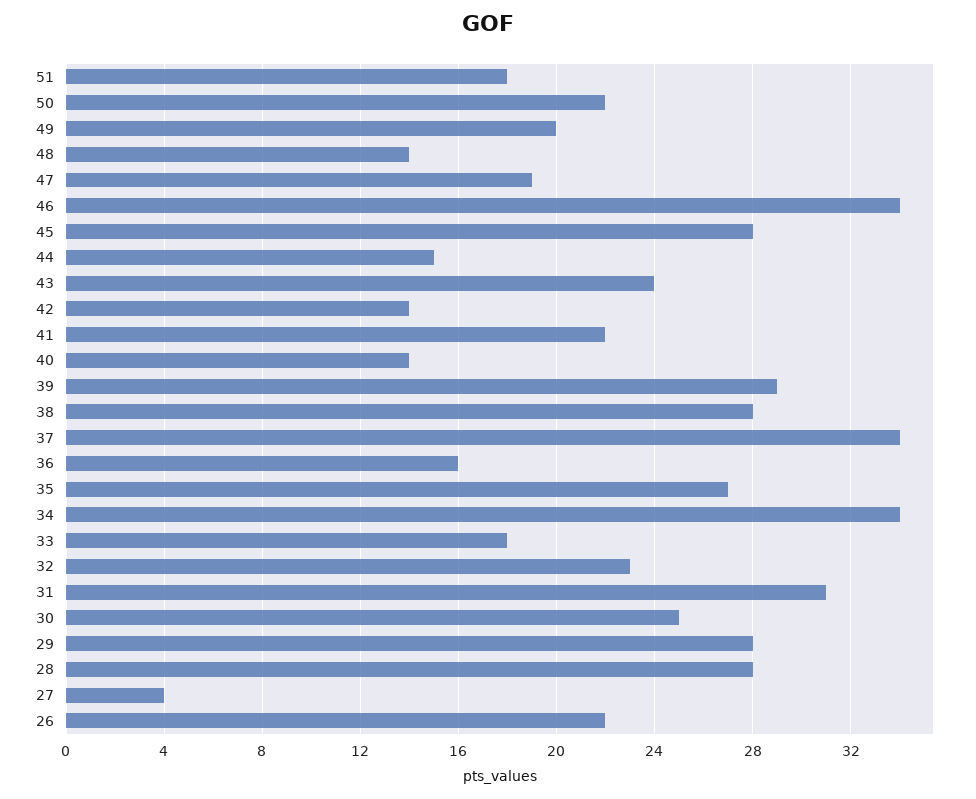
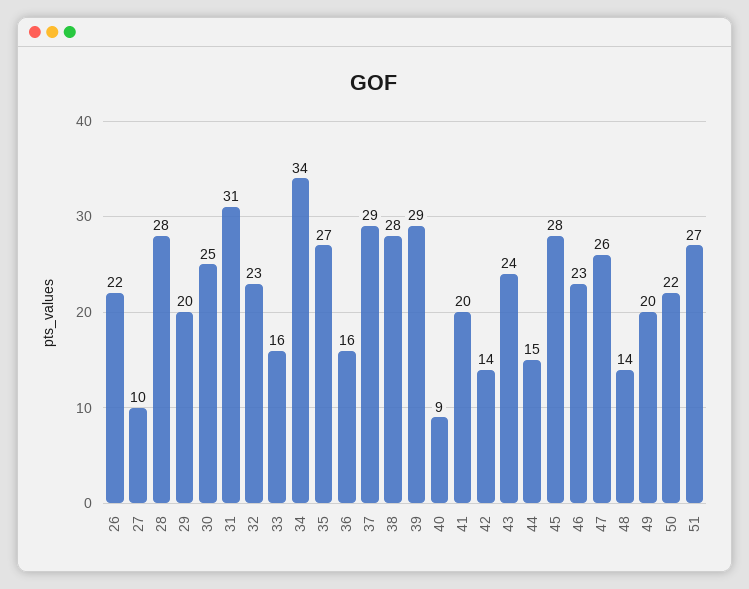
  {
-   "51": 18,
+   "51": 27,
    "50": 22,
    "49": 20,
    "48": 14,
-   "47": 19,
+   "47": 26,
-   "46": 34,
+   "46": 23,
    "45": 28,
    "44": 15,
    "43": 24,
    "42": 14,
-   "41": 22,
+   "41": 20,
-   "40": 14,
+   "40": 9,
    "39": 29,
    "38": 28,
-   "37": 34,
+   "37": 29,
    "36": 16,
    "35": 27,
    "34": 34,
-   "33": 18,
+   "33": 16,
    "32": 23,
    "31": 31,
    "30": 25,
-   "29": 28,
+   "29": 20,
    "28": 28,
-   "27": 4,
+   "27": 10,
    "26": 22
  }

